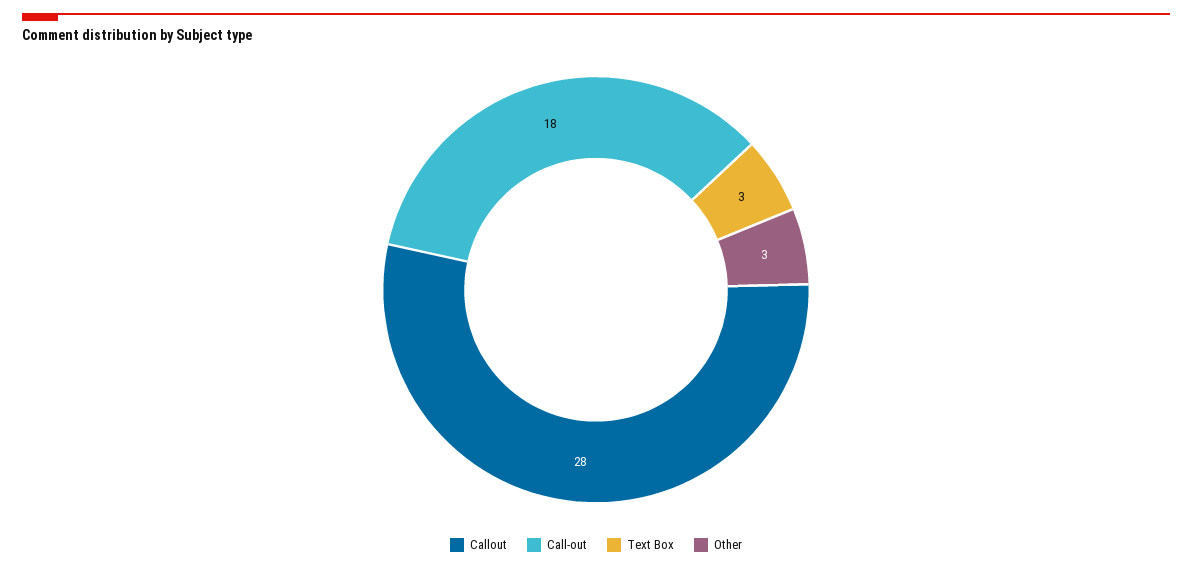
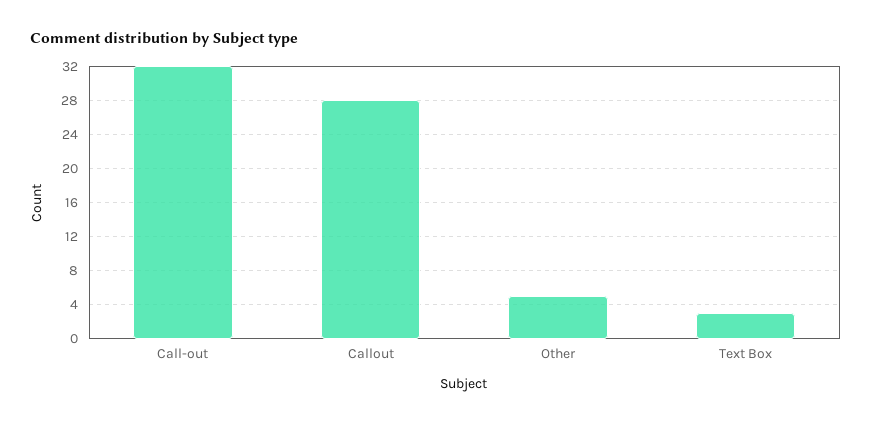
  {
    "Callout": 28,
-   "Call-out": 18,
+   "Call-out": 32,
    "Text Box": 3,
-   "Other": 3
+   "Other": 5
  }

